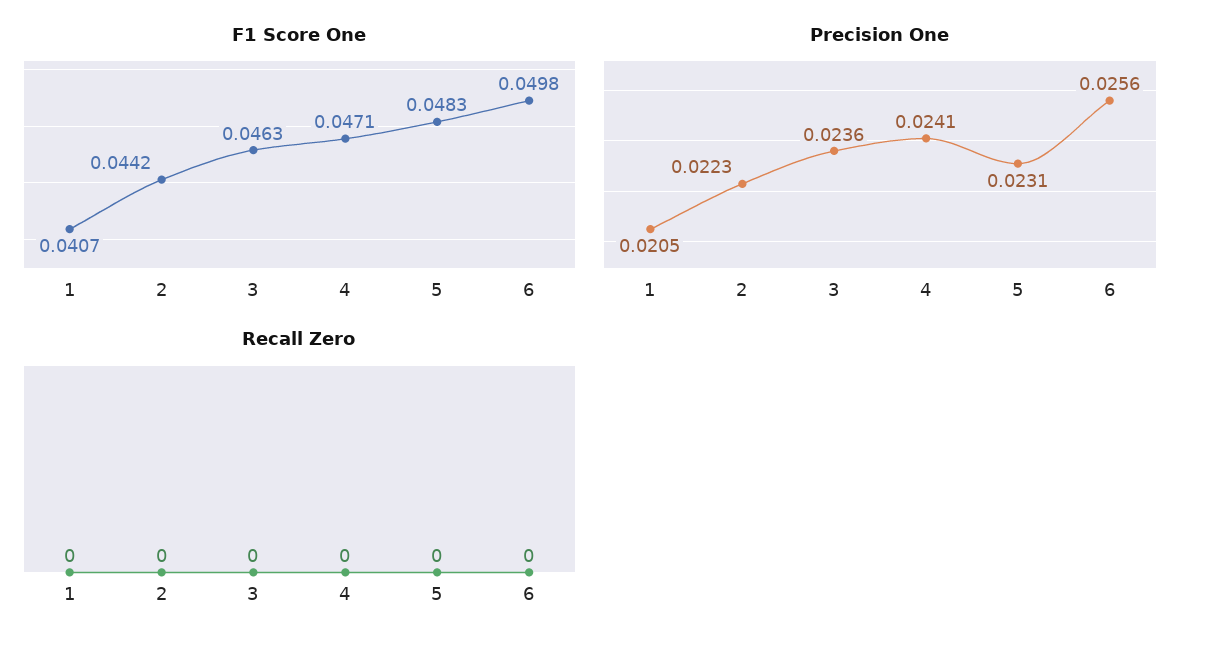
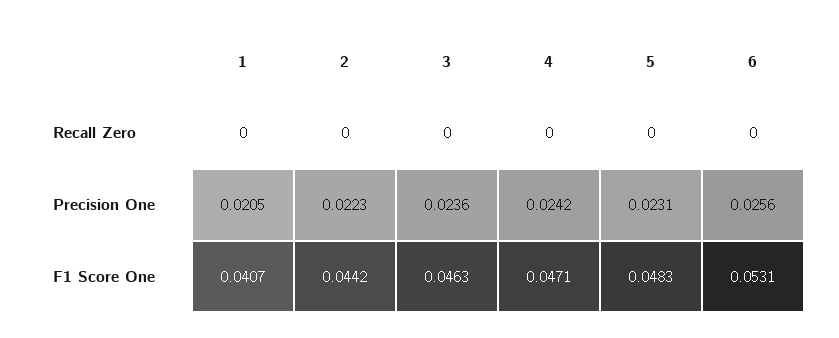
  {
    "F1 Score One": {
      "1": 0.0407,
      "2": 0.0442,
      "3": 0.0463,
      "4": 0.0471,
      "5": 0.0483,
-     "6": 0.0498
+     "6": 0.0531
    },
    "Precision One": {
      "1": 0.0205,
      "2": 0.0223,
      "3": 0.0236,
-     "4": 0.0241,
+     "4": 0.0242,
      "5": 0.0231,
      "6": 0.0256
    },
    "Recall Zero": {
      "1": 0,
      "2": 0,
      "3": 0,
      "4": 0,
      "5": 0,
      "6": 0
    }
  }

